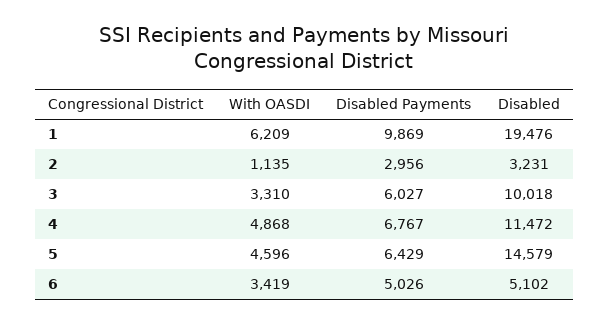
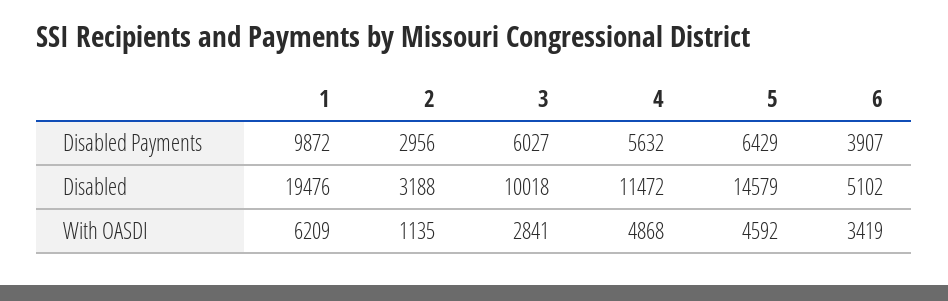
  {
    "With OASDI": {
      "1": 6209,
      "2": 1135,
-     "3": 3310,
+     "3": 2841,
      "4": 4868,
-     "5": 4596,
+     "5": 4592,
      "6": 3419
    },
    "Disabled Payments": {
-     "1": 9869,
+     "1": 9872,
      "2": 2956,
      "3": 6027,
-     "4": 6767,
+     "4": 5632,
      "5": 6429,
-     "6": 5026
+     "6": 3907
    },
    "Disabled": {
      "1": 19476,
-     "2": 3231,
+     "2": 3188,
      "3": 10018,
      "4": 11472,
      "5": 14579,
      "6": 5102
    }
  }

